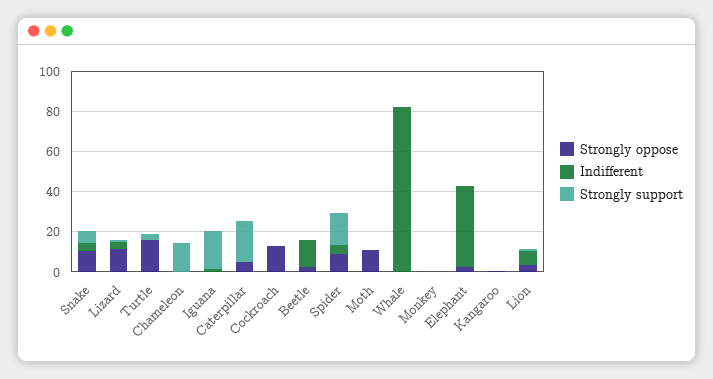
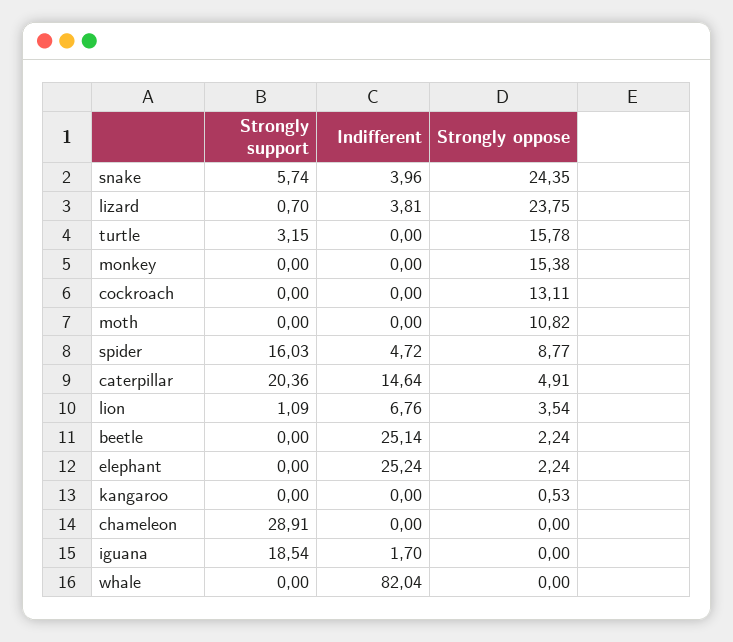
  {
    "Strongly oppose": {
-     "Snake": 10,
+     "Snake": 24.35,
-     "Lizard": 10,
+     "Lizard": 23.75,
      "Turtle": 15.78,
      "Chameleon": 0,
      "Iguana": 0,
      "Caterpillar": 4.91,
      "Cockroach": 13.11,
      "Beetle": 2.24,
      "Spider": 8.77,
      "Moth": 10.82,
      "Whale": 0,
-     "Monkey": 0,
+     "Monkey": 15.38,
      "Elephant": 2.24,
      "Kangaroo": 0.53,
      "Lion": 3.54
    },
    "Indifferent": {
      "Snake": 3.96,
      "Lizard": 3.81,
      "Turtle": 0,
      "Chameleon": 0,
      "Iguana": 1.7,
-     "Caterpillar": 0,
+     "Caterpillar": 14.64,
      "Cockroach": 0,
-     "Beetle": 15,
+     "Beetle": 25.14,
      "Spider": 4.72,
      "Moth": 0,
      "Whale": 82.04,
      "Monkey": 0,
-     "Elephant": 40,
+     "Elephant": 25.24,
      "Kangaroo": 0,
      "Lion": 6.76
    },
    "Strongly support": {
      "Snake": 5.74,
      "Lizard": 0.7,
      "Turtle": 3.15,
-     "Chameleon": 15,
+     "Chameleon": 28.91,
      "Iguana": 18.54,
      "Caterpillar": 20.36,
      "Cockroach": 0,
      "Beetle": 0,
      "Spider": 16.03,
      "Moth": 0,
      "Whale": 0,
      "Monkey": 0,
      "Elephant": 0,
      "Kangaroo": 0,
      "Lion": 1.09
    }
  }

